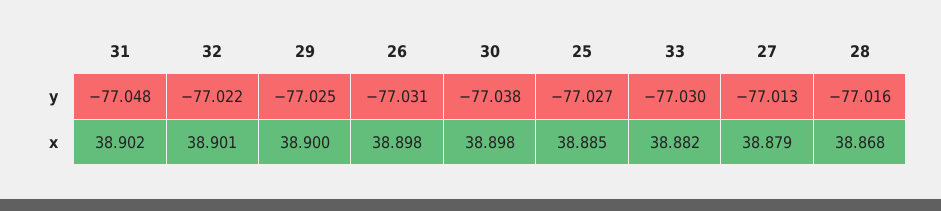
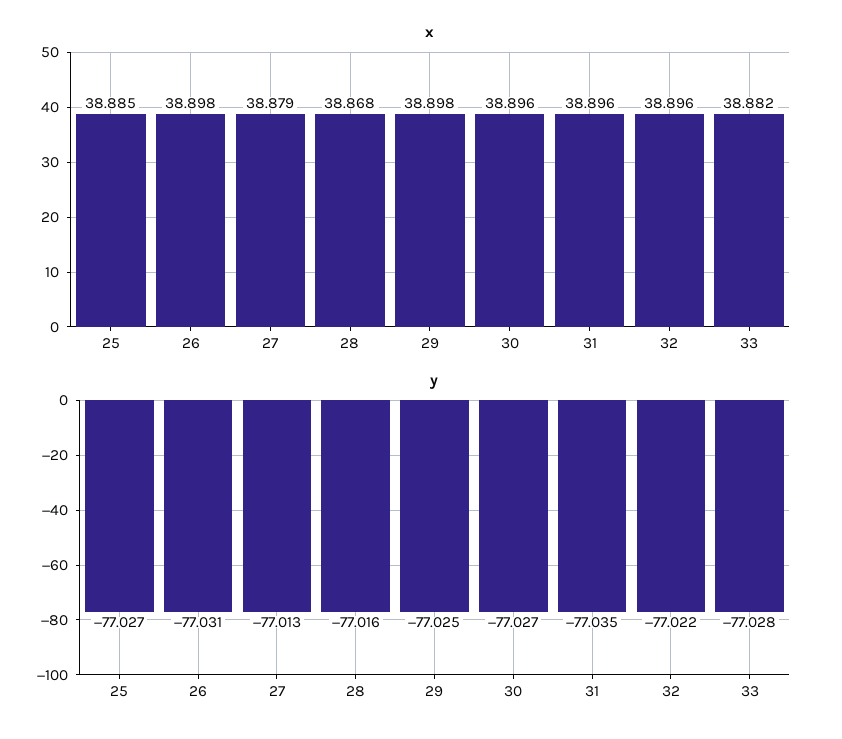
  {
    "y": {
-     "31": -77.048,
+     "31": -77.035,
      "32": -77.022,
      "29": -77.025,
      "26": -77.031,
-     "30": -77.038,
+     "30": -77.027,
      "25": -77.027,
-     "33": -77.03,
+     "33": -77.028,
      "27": -77.013,
      "28": -77.016
    },
    "x": {
-     "31": 38.902,
+     "31": 38.896,
-     "32": 38.901,
+     "32": 38.896,
-     "29": 38.9,
+     "29": 38.898,
      "26": 38.898,
-     "30": 38.898,
+     "30": 38.896,
      "25": 38.885,
      "33": 38.882,
      "27": 38.879,
      "28": 38.868
    }
  }

